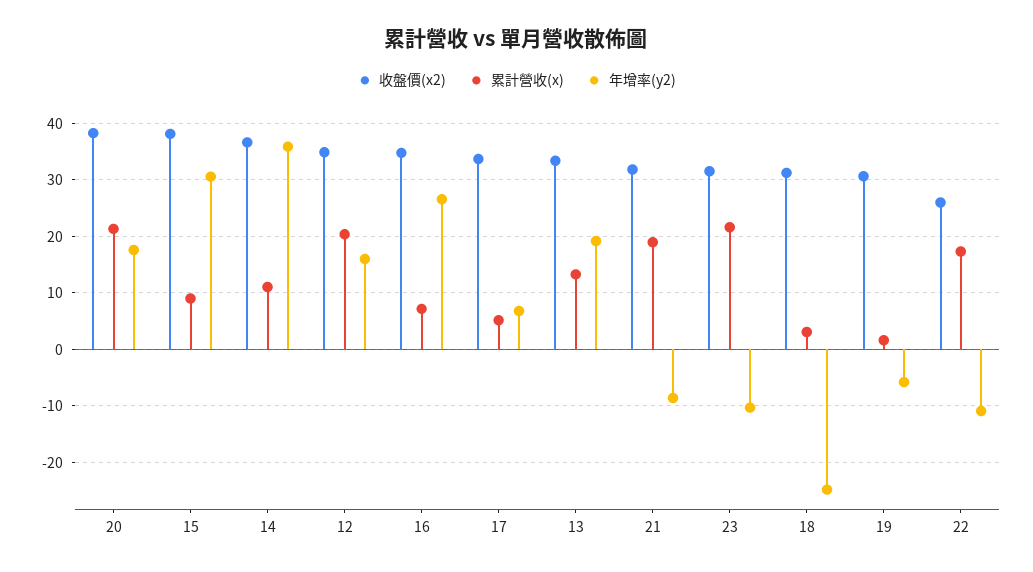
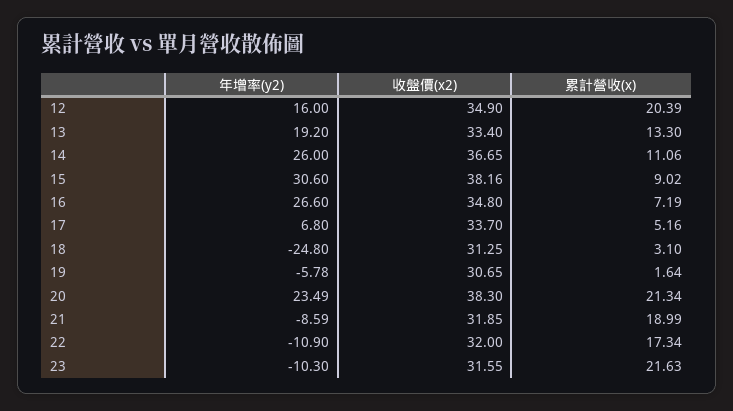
  {
    "收盤價(x2)": {
      "20": 38.3,
      "15": 38.16,
      "14": 36.65,
      "12": 34.9,
      "16": 34.8,
      "17": 33.7,
      "13": 33.4,
      "21": 31.85,
      "23": 31.55,
      "18": 31.25,
      "19": 30.65,
-     "22": 26
+     "22": 32
    },
    "累計營收(x)": {
      "20": 21.34,
      "15": 9.02,
      "14": 11.06,
      "12": 20.39,
      "16": 7.19,
      "17": 5.16,
      "13": 13.3,
      "21": 18.99,
      "23": 21.63,
      "18": 3.1,
      "19": 1.64,
      "22": 17.34
    },
    "年增率(y2)": {
-     "20": 18,
+     "20": 23.49,
      "15": 30.6,
-     "14": 36,
+     "14": 26,
      "12": 16,
      "16": 26.6,
      "17": 6.8,
      "13": 19.2,
      "21": -8.59,
      "23": -10.3,
      "18": -24.8,
      "19": -5.78,
      "22": -10.9
    }
  }

